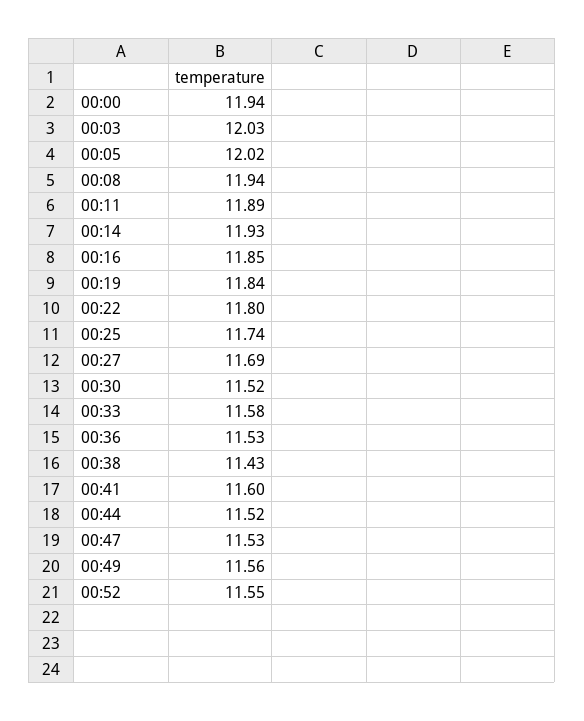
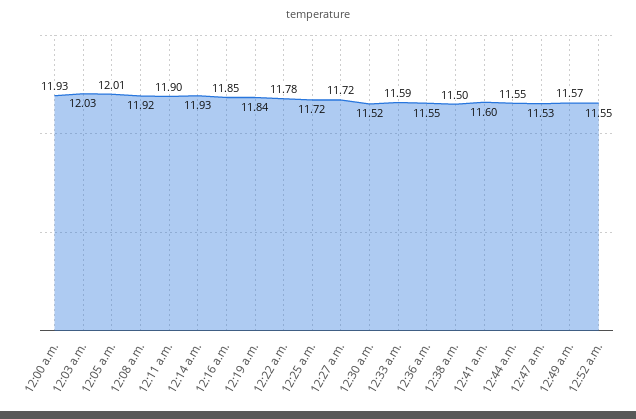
  {
-   "00:00": 11.94,
+   "00:00": 11.93,
    "00:03": 12.03,
-   "00:05": 12.02,
+   "00:05": 12.01,
-   "00:08": 11.94,
+   "00:08": 11.92,
-   "00:11": 11.89,
+   "00:11": 11.9,
    "00:14": 11.93,
    "00:16": 11.85,
    "00:19": 11.84,
-   "00:22": 11.8,
+   "00:22": 11.78,
-   "00:25": 11.74,
+   "00:25": 11.72,
-   "00:27": 11.69,
+   "00:27": 11.72,
    "00:30": 11.52,
-   "00:33": 11.58,
+   "00:33": 11.59,
-   "00:36": 11.53,
+   "00:36": 11.55,
-   "00:38": 11.43,
+   "00:38": 11.5,
    "00:41": 11.6,
-   "00:44": 11.52,
+   "00:44": 11.55,
    "00:47": 11.53,
-   "00:49": 11.56,
+   "00:49": 11.57,
    "00:52": 11.55
  }

